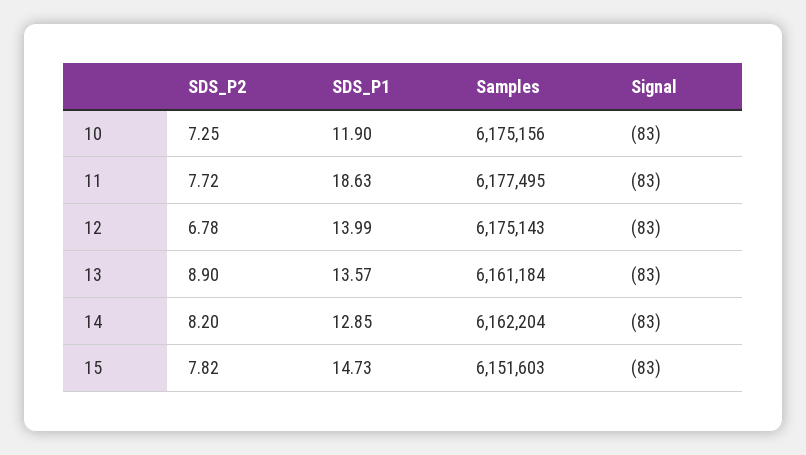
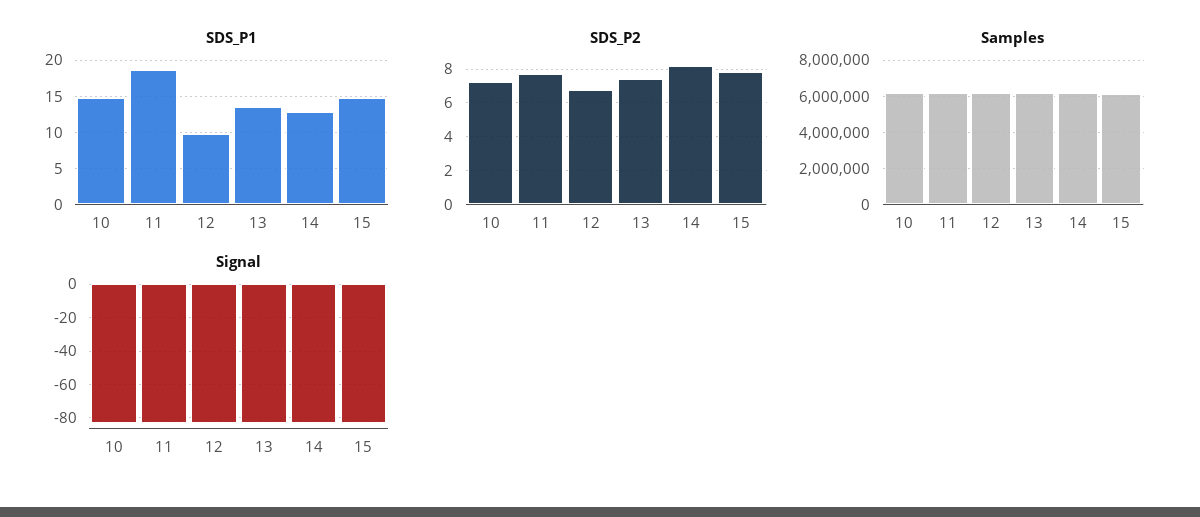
  {
    "SDS_P2": {
      "10": 7.25,
      "11": 7.72,
      "12": 6.78,
-     "13": 8.9,
+     "13": 7.5,
      "14": 8.2,
      "15": 7.82
    },
    "SDS_P1": {
-     "10": 11.9,
+     "10": 15,
      "11": 18.63,
-     "12": 13.99,
+     "12": 10,
      "13": 13.57,
      "14": 12.85,
      "15": 14.73
    },
    "Samples": {
      "10": 6175156,
      "11": 6177495,
      "12": 6175143,
      "13": 6161184,
      "14": 6162204,
      "15": 6151603
    },
    "Signal": {
      "10": -83,
      "11": -83,
      "12": -83,
      "13": -83,
      "14": -83,
      "15": -83
    }
  }

